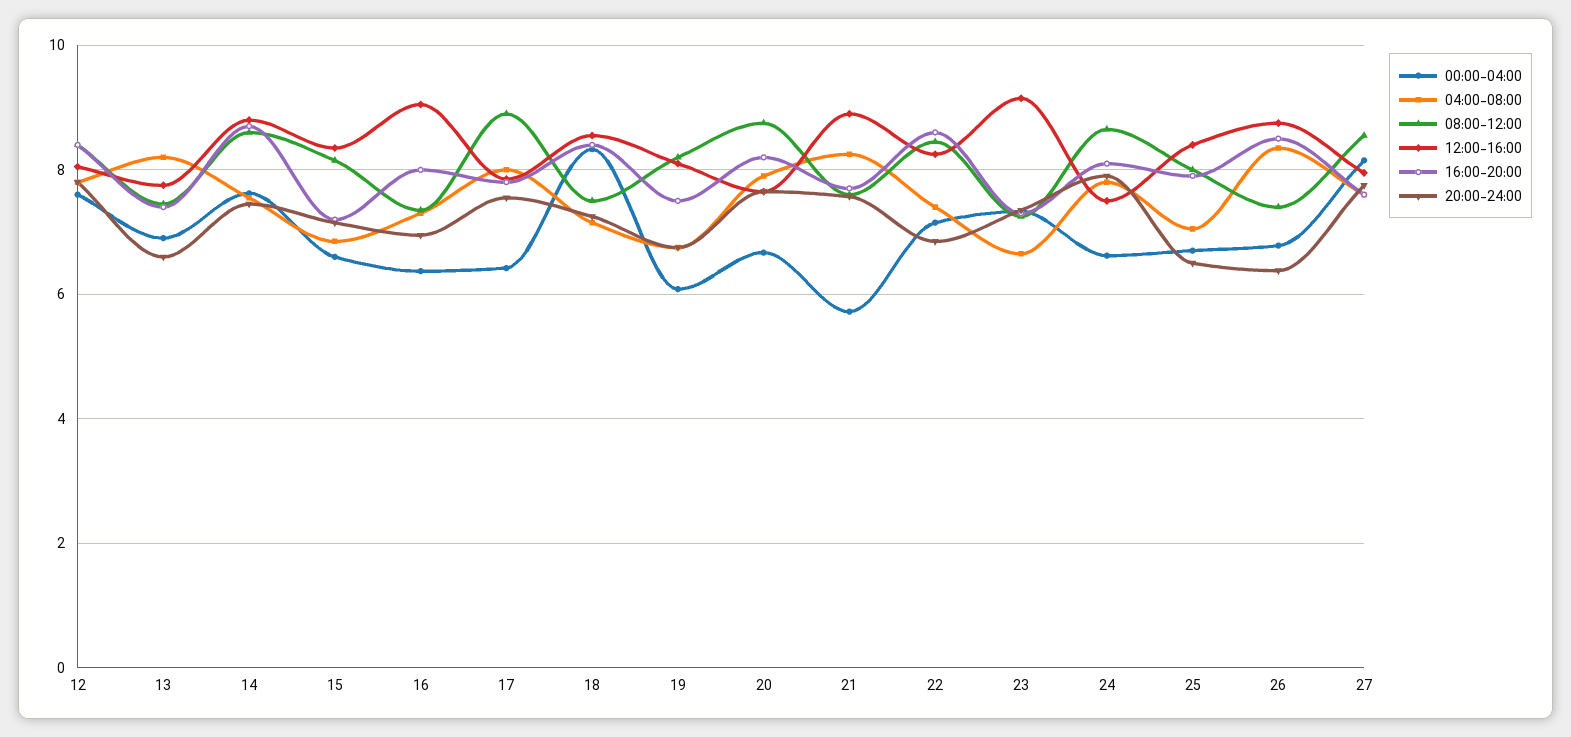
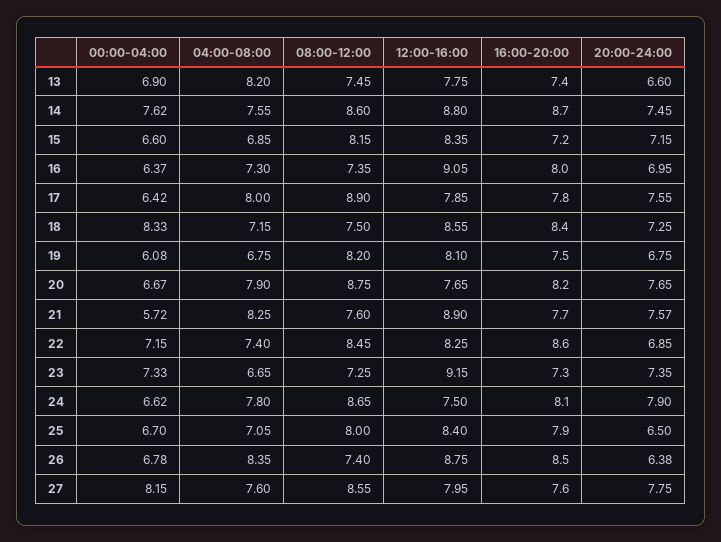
  {
    "00:00-04:00": {
-     "12": 7.6,
      "13": 6.9,
      "14": 7.62,
      "15": 6.6,
      "16": 6.37,
      "17": 6.42,
      "18": 8.33,
      "19": 6.08,
      "20": 6.67,
      "21": 5.72,
      "22": 7.15,
      "23": 7.33,
      "24": 6.62,
      "25": 6.7,
      "26": 6.78,
      "27": 8.15
    },
    "04:00-08:00": {
-     "12": 7.8,
      "13": 8.2,
      "14": 7.55,
      "15": 6.85,
      "16": 7.3,
      "17": 8,
      "18": 7.15,
      "19": 6.75,
      "20": 7.9,
      "21": 8.25,
      "22": 7.4,
      "23": 6.65,
      "24": 7.8,
      "25": 7.05,
      "26": 8.35,
      "27": 7.6
    },
    "08:00-12:00": {
-     "12": 8.4,
      "13": 7.45,
      "14": 8.6,
      "15": 8.15,
      "16": 7.35,
      "17": 8.9,
      "18": 7.5,
      "19": 8.2,
      "20": 8.75,
      "21": 7.6,
      "22": 8.45,
      "23": 7.25,
      "24": 8.65,
      "25": 8,
      "26": 7.4,
      "27": 8.55
    },
    "12:00-16:00": {
-     "12": 8,
      "13": 7.75,
      "14": 8.8,
      "15": 8.35,
      "16": 9.05,
      "17": 7.85,
      "18": 8.55,
      "19": 8.1,
      "20": 7.65,
      "21": 8.9,
      "22": 8.25,
      "23": 9.15,
      "24": 7.5,
      "25": 8.4,
      "26": 8.75,
      "27": 7.95
    },
    "16:00-20:00": {
-     "12": 8.4,
      "13": 7.4,
      "14": 8.7,
      "15": 7.2,
      "16": 8,
      "17": 7.8,
      "18": 8.4,
      "19": 7.5,
      "20": 8.2,
      "21": 7.7,
      "22": 8.6,
      "23": 7.3,
      "24": 8.1,
      "25": 7.9,
      "26": 8.5,
      "27": 7.6
    },
    "20:00-24:00": {
-     "12": 7.8,
      "13": 6.6,
      "14": 7.45,
      "15": 7.15,
      "16": 6.95,
      "17": 7.55,
      "18": 7.25,
      "19": 6.75,
      "20": 7.65,
      "21": 7.57,
      "22": 6.85,
      "23": 7.35,
      "24": 7.9,
      "25": 6.5,
      "26": 6.38,
      "27": 7.75
    }
  }

